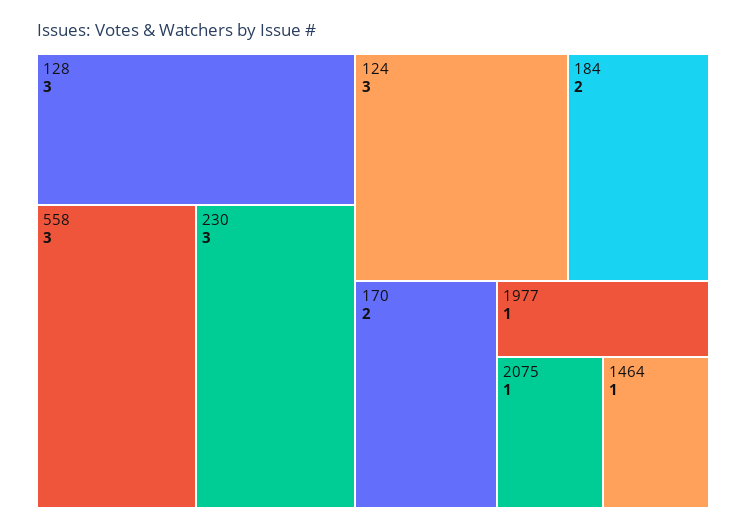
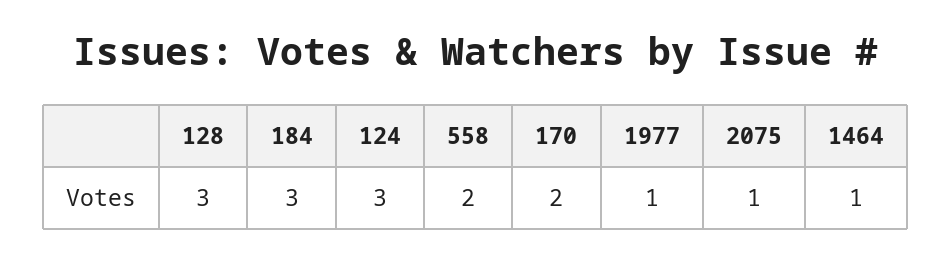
  {
    "128": 3,
-   "558": 3,
+   "558": 2,
-   "230": 3,
    "124": 3,
-   "184": 2,
+   "184": 3,
    "170": 2,
    "1977": 1,
    "2075": 1,
    "1464": 1
  }

